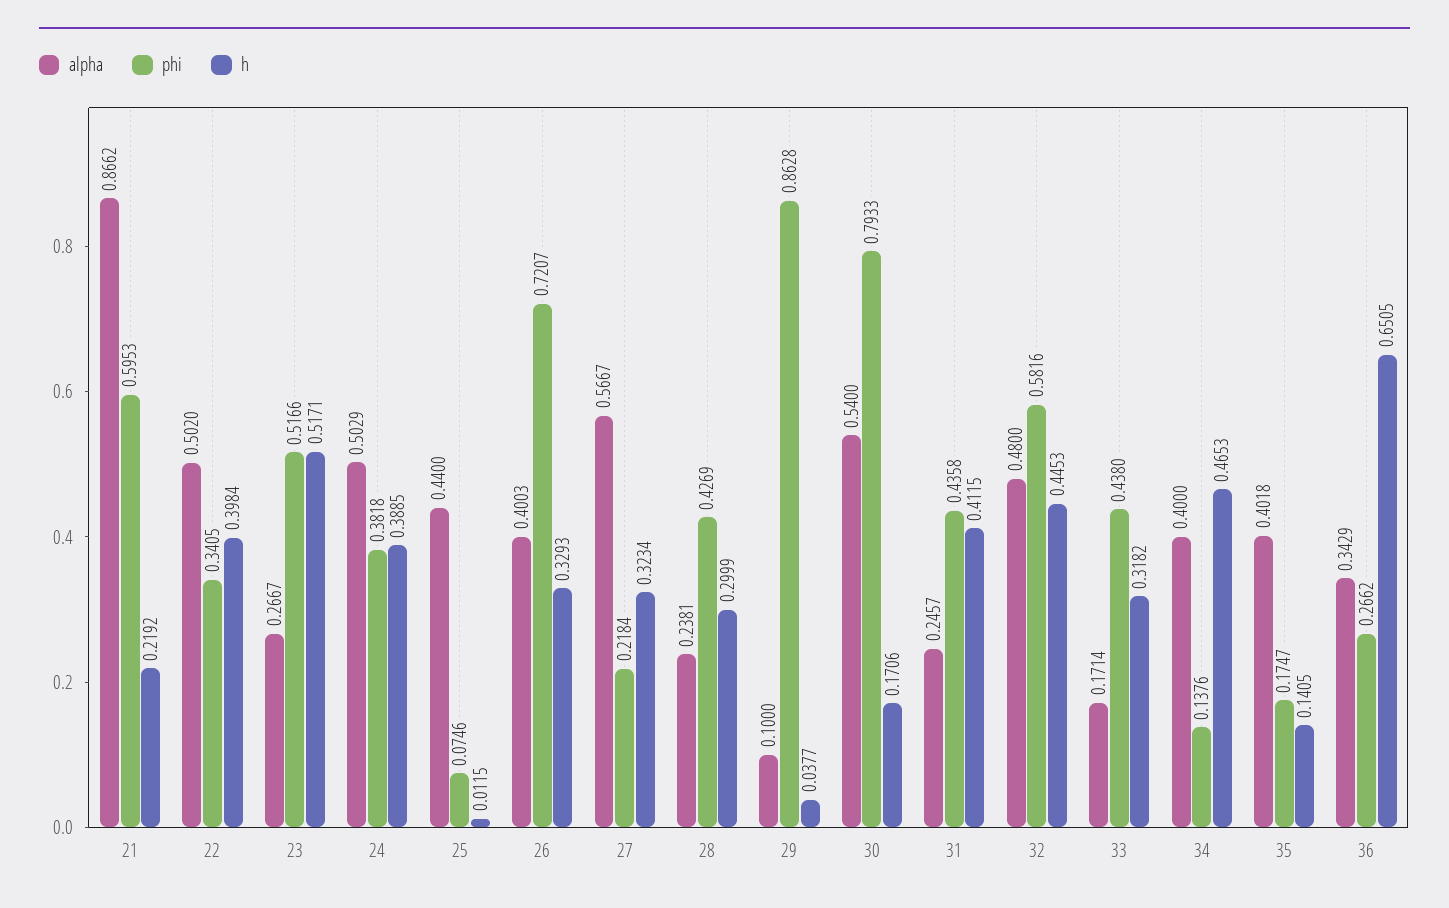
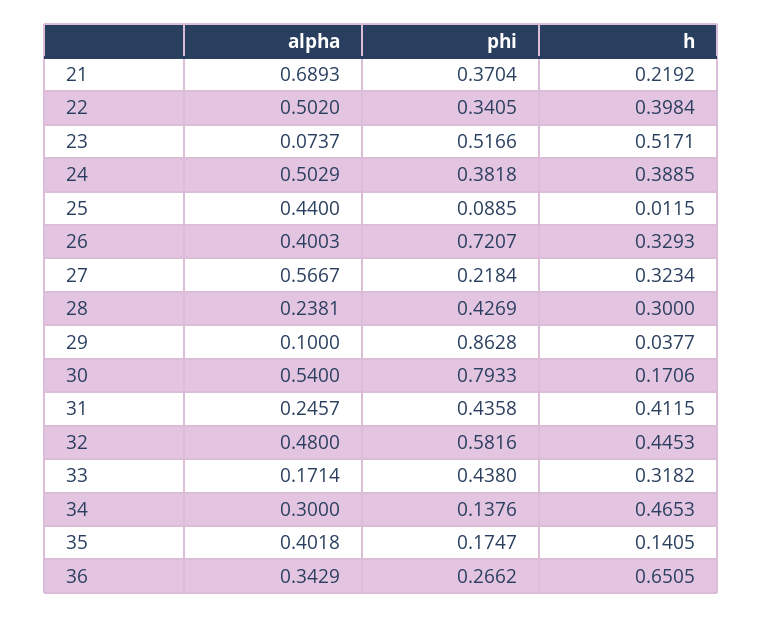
  {
    "alpha": {
-     "21": 0.8662,
+     "21": 0.6893,
      "22": 0.502,
-     "23": 0.2667,
+     "23": 0.0737,
      "24": 0.5029,
      "25": 0.44,
      "26": 0.4003,
      "27": 0.5667,
      "28": 0.2381,
      "29": 0.1,
      "30": 0.54,
      "31": 0.2457,
      "32": 0.48,
      "33": 0.1714,
-     "34": 0.4,
+     "34": 0.3,
      "35": 0.4018,
      "36": 0.3429
    },
    "phi": {
-     "21": 0.5953,
+     "21": 0.3704,
      "22": 0.3405,
      "23": 0.5166,
      "24": 0.3818,
-     "25": 0.0746,
+     "25": 0.0885,
      "26": 0.7207,
      "27": 0.2184,
      "28": 0.4269,
      "29": 0.8628,
      "30": 0.7933,
      "31": 0.4358,
      "32": 0.5816,
      "33": 0.438,
      "34": 0.1376,
      "35": 0.1747,
      "36": 0.2662
    },
    "h": {
      "21": 0.2192,
      "22": 0.3984,
      "23": 0.5171,
      "24": 0.3885,
      "25": 0.0115,
      "26": 0.3293,
      "27": 0.3234,
-     "28": 0.2999,
+     "28": 0.3,
      "29": 0.0377,
      "30": 0.1706,
      "31": 0.4115,
      "32": 0.4453,
      "33": 0.3182,
      "34": 0.4653,
      "35": 0.1405,
      "36": 0.6505
    }
  }

